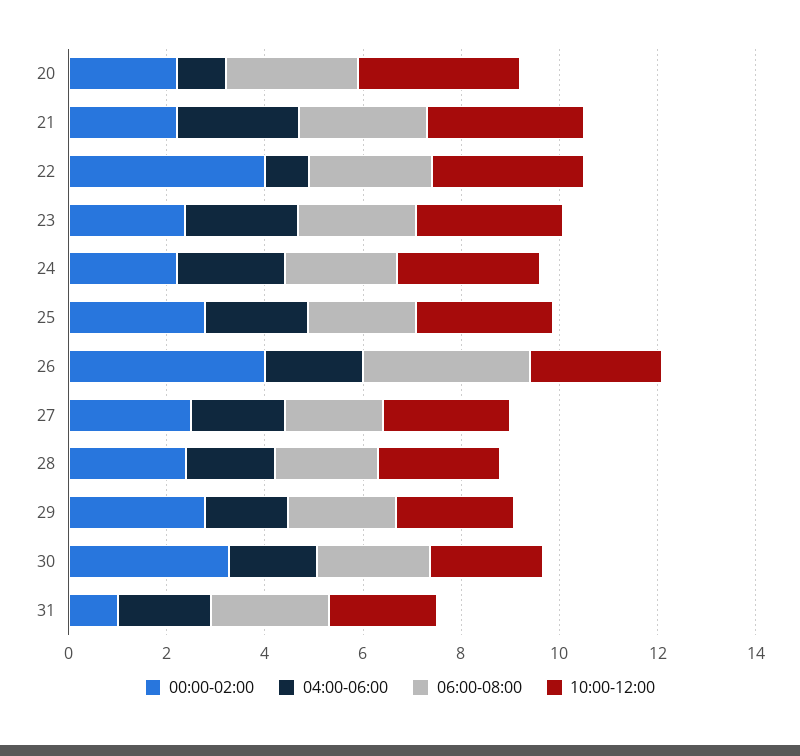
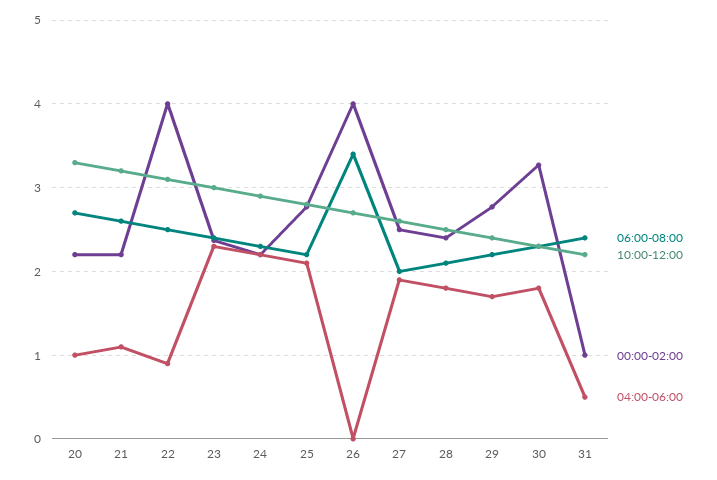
  {
    "00:00-02:00": {
      "20": 2.2,
      "21": 2.2,
      "22": 4,
      "23": 2.4,
      "24": 2.2,
      "25": 2.8,
      "26": 4,
      "27": 2.5,
      "28": 2.4,
      "29": 2.8,
      "30": 3.3,
      "31": 1
    },
    "04:00-06:00": {
      "20": 1,
-     "21": 2.5,
+     "21": 1.1,
      "22": 0.9,
      "23": 2.3,
      "24": 2.2,
      "25": 2.1,
-     "26": 2,
+     "26": 0,
      "27": 1.9,
      "28": 1.8,
      "29": 1.7,
      "30": 1.8,
-     "31": 2
+     "31": 0.5
    },
    "06:00-08:00": {
      "20": 2.7,
      "21": 2.6,
      "22": 2.5,
      "23": 2.4,
      "24": 2.3,
      "25": 2.2,
      "26": 3.4,
      "27": 2,
      "28": 2.1,
      "29": 2.2,
      "30": 2.3,
      "31": 2.4
    },
    "10:00-12:00": {
      "20": 3.3,
      "21": 3.2,
      "22": 3.1,
      "23": 3,
      "24": 2.9,
      "25": 2.8,
      "26": 2.7,
      "27": 2.6,
      "28": 2.5,
      "29": 2.4,
      "30": 2.3,
      "31": 2.2
    }
  }

